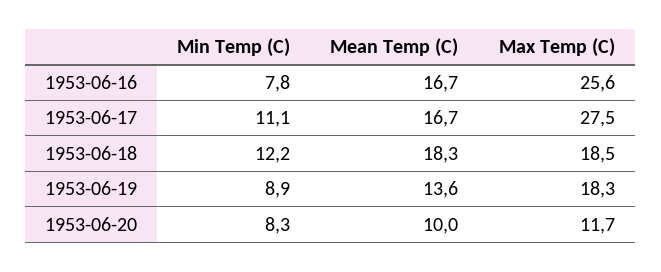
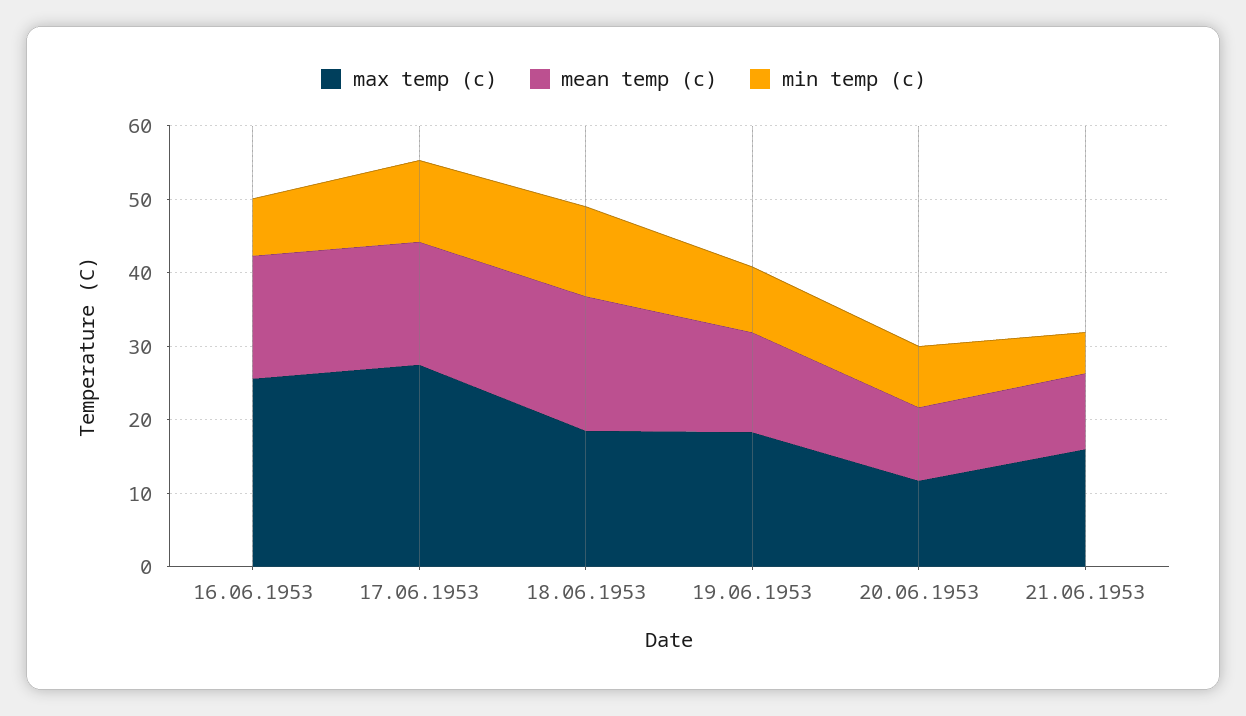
  {
    "Min Temp (C)": {
      "1953-06-16": 7.8,
      "1953-06-17": 11.1,
      "1953-06-18": 12.2,
      "1953-06-19": 8.9,
-     "1953-06-20": 8.3
+     "1953-06-20": 8.3,
+     "21.06.1953": 6
    },
    "Mean Temp (C)": {
      "1953-06-16": 16.7,
      "1953-06-17": 16.7,
      "1953-06-18": 18.3,
      "1953-06-19": 13.6,
-     "1953-06-20": 10
+     "1953-06-20": 10,
+     "21.06.1953": 10
    },
    "Max Temp (C)": {
      "1953-06-16": 25.6,
      "1953-06-17": 27.5,
      "1953-06-18": 18.5,
      "1953-06-19": 18.3,
-     "1953-06-20": 11.7
+     "1953-06-20": 11.7,
+     "21.06.1953": 16
    }
  }

